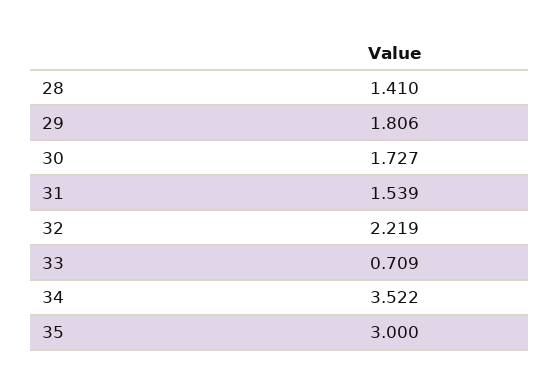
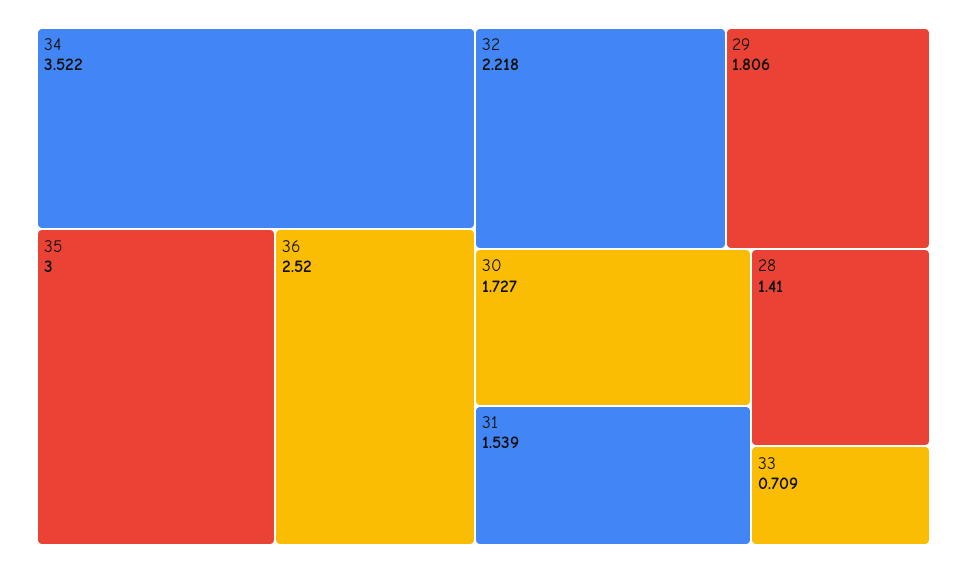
  {
    "28": 1.41,
    "29": 1.806,
    "30": 1.727,
    "31": 1.539,
-   "32": 2.219,
+   "32": 2.218,
    "33": 0.709,
    "34": 3.522,
-   "35": 3
+   "35": 3,
+   "36": 2.52
  }

